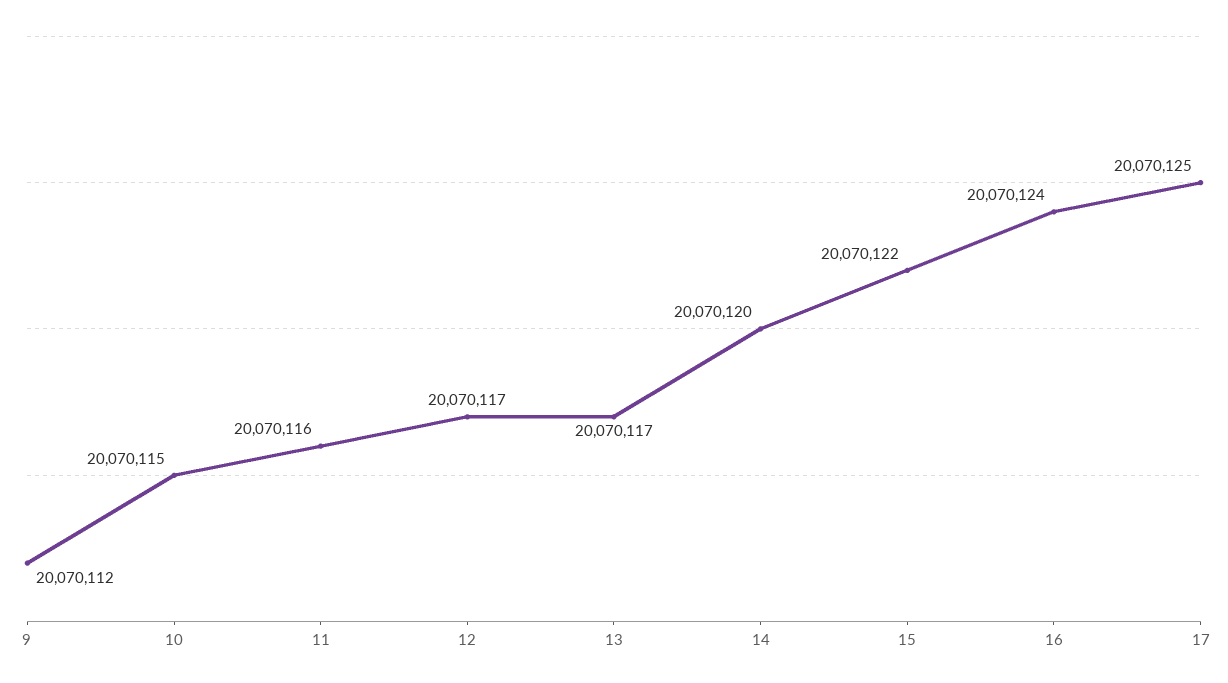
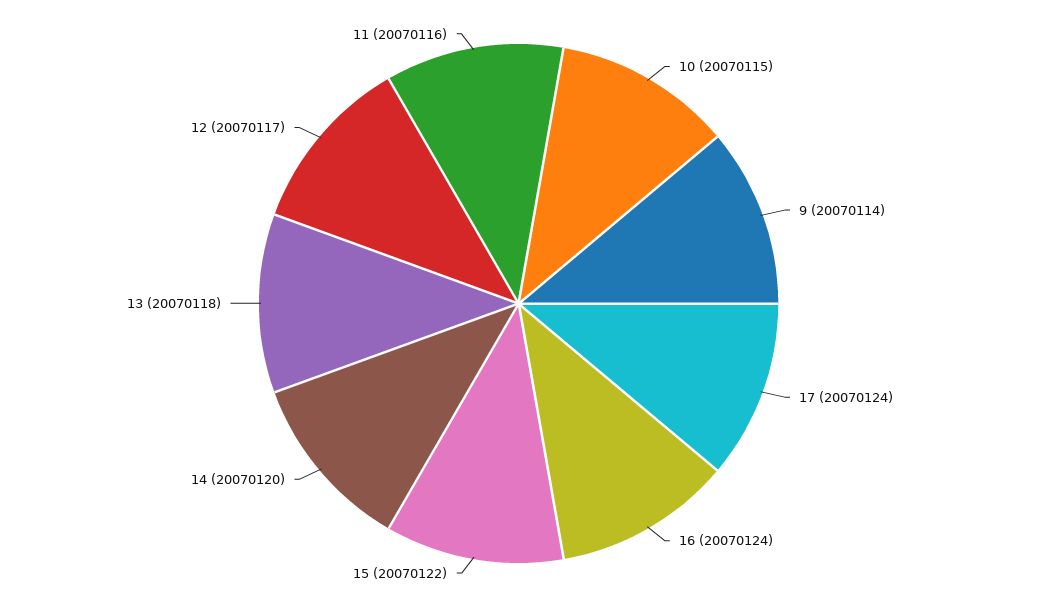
  {
-   "9": 20070112,
+   "9": 20070114,
    "10": 20070115,
    "11": 20070116,
    "12": 20070117,
-   "13": 20070117,
+   "13": 20070118,
    "14": 20070120,
    "15": 20070122,
    "16": 20070124,
-   "17": 20070125
+   "17": 20070124
  }

